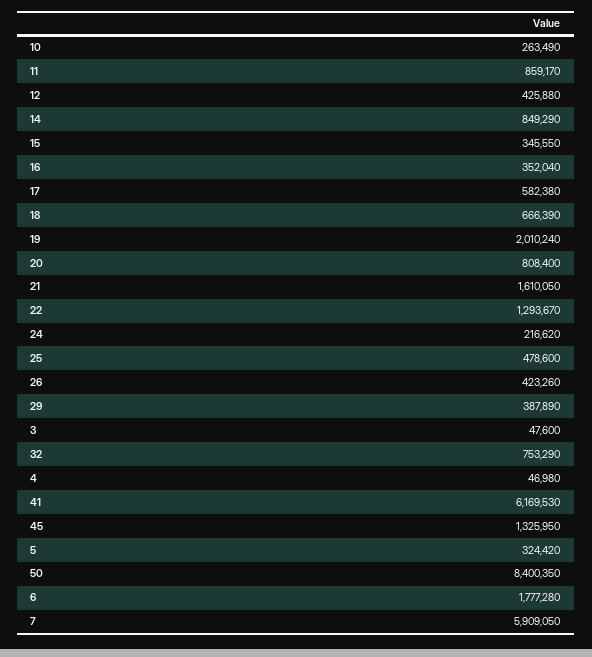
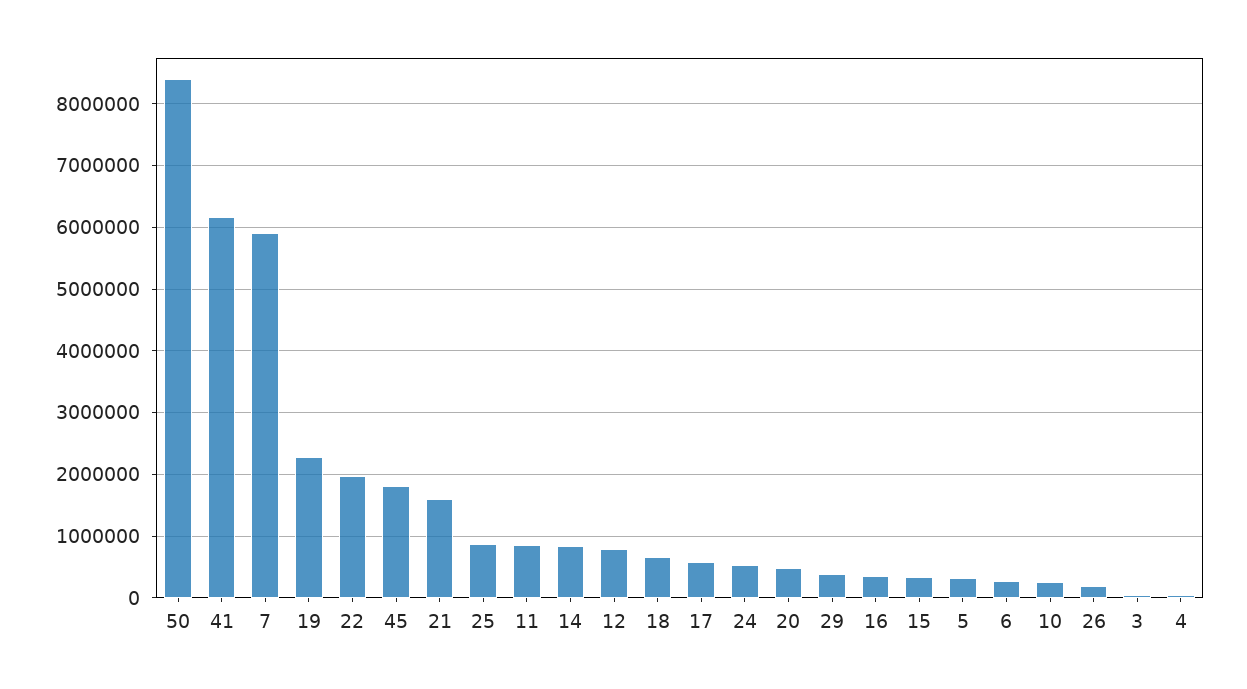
  {
    "10": 263490,
    "11": 859170,
-   "12": 425880,
+   "12": 800000,
    "14": 849290,
    "15": 345550,
    "16": 352040,
    "17": 582380,
    "18": 666390,
-   "19": 2010240,
+   "19": 2300000,
-   "20": 808400,
+   "20": 500000,
    "21": 1610050,
-   "22": 1293670,
+   "22": 2000000,
-   "24": 216620,
+   "24": 500000,
-   "25": 478600,
+   "25": 900000,
-   "26": 423260,
+   "26": 200000,
    "29": 387890,
    "3": 47600,
-   "32": 753290,
    "4": 46980,
    "41": 6169530,
-   "45": 1325950,
+   "45": 1800000,
    "5": 324420,
    "50": 8400350,
-   "6": 1777280,
+   "6": 300000,
    "7": 5909050
  }

